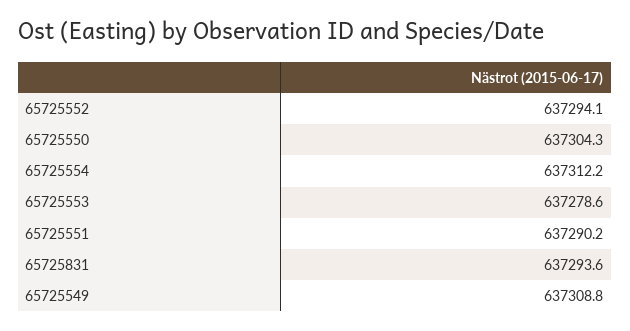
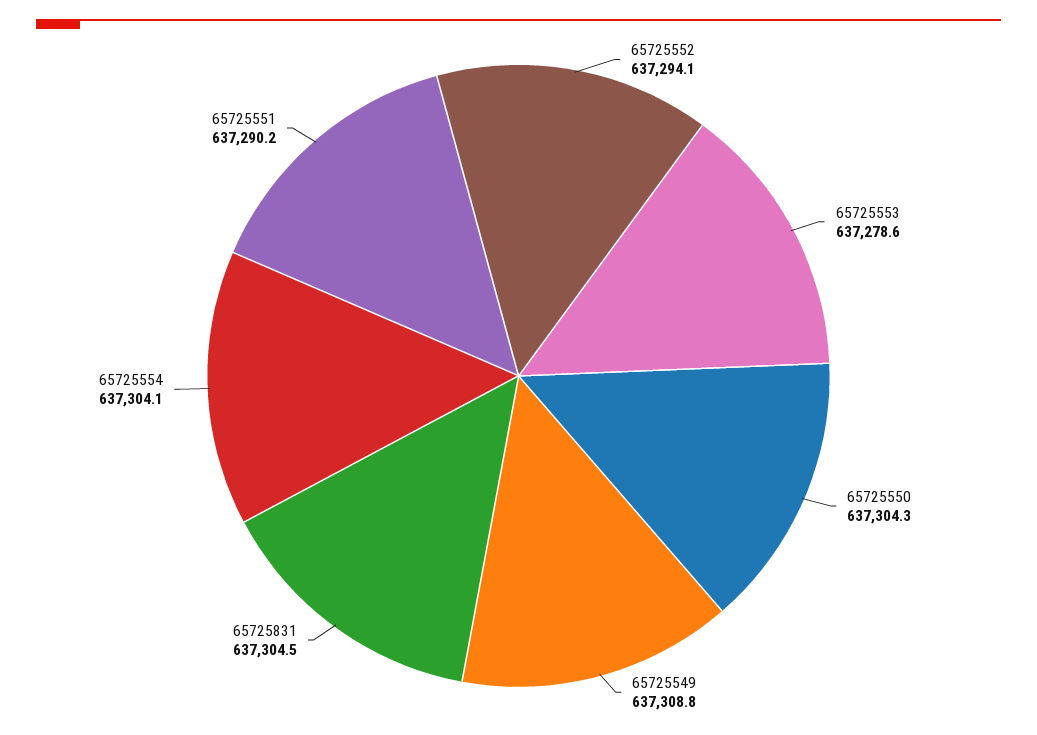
  {
    "65725552": 637294.1,
    "65725550": 637304.3,
-   "65725554": 637312.2,
+   "65725554": 637304.1,
    "65725553": 637278.6,
    "65725551": 637290.2,
-   "65725831": 637293.6,
+   "65725831": 637304.5,
    "65725549": 637308.8
  }

